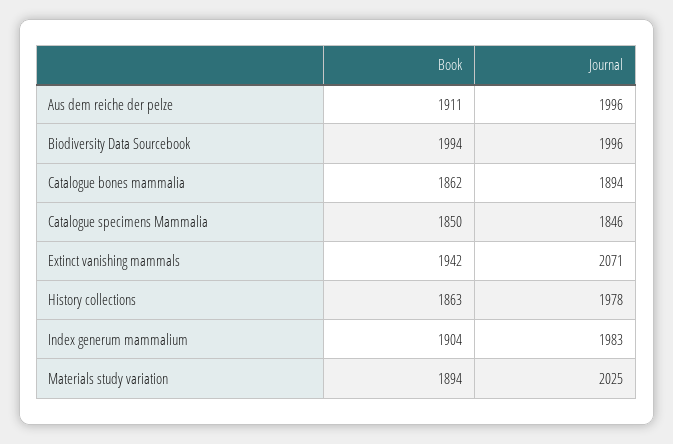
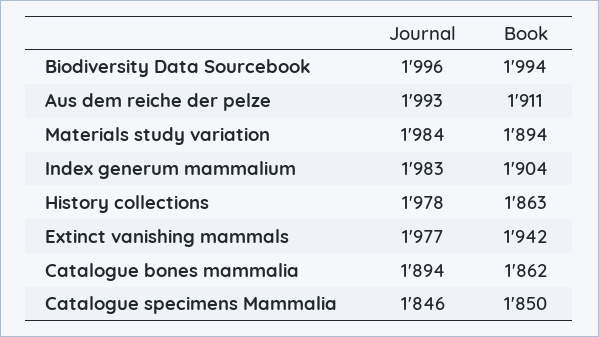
  {
    "Book": {
      "Aus dem reiche der pelze": 1911,
      "Biodiversity Data Sourcebook": 1994,
      "Catalogue bones mammalia": 1862,
      "Catalogue specimens Mammalia": 1850,
      "Extinct vanishing mammals": 1942,
      "History collections": 1863,
      "Index generum mammalium": 1904,
      "Materials study variation": 1894
    },
    "Journal": {
-     "Aus dem reiche der pelze": 1996,
+     "Aus dem reiche der pelze": 1993,
      "Biodiversity Data Sourcebook": 1996,
      "Catalogue bones mammalia": 1894,
      "Catalogue specimens Mammalia": 1846,
-     "Extinct vanishing mammals": 2071,
+     "Extinct vanishing mammals": 1977,
      "History collections": 1978,
      "Index generum mammalium": 1983,
-     "Materials study variation": 2025
+     "Materials study variation": 1984
    }
  }

